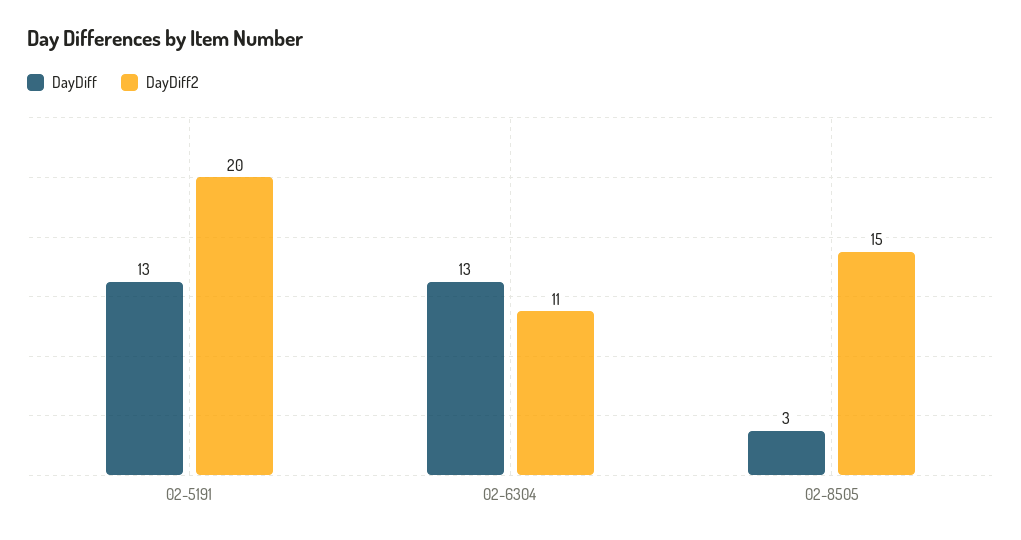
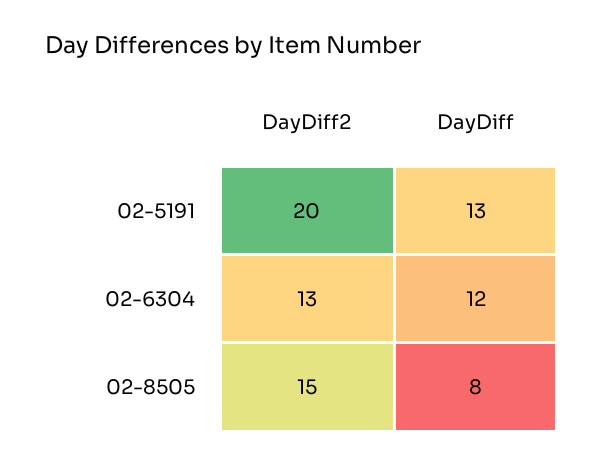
  {
    "DayDiff": {
      "02-5191": 13,
-     "02-6304": 13,
+     "02-6304": 12,
-     "02-8505": 3
+     "02-8505": 8
    },
    "DayDiff2": {
      "02-5191": 20,
-     "02-6304": 11,
+     "02-6304": 13,
      "02-8505": 15
    }
  }

